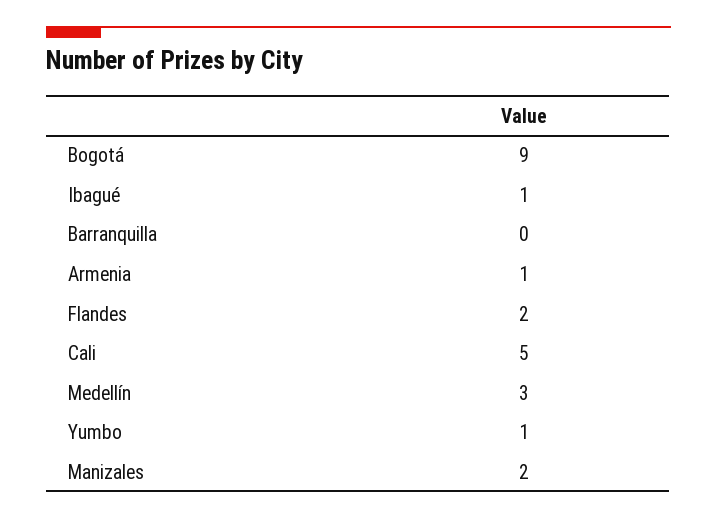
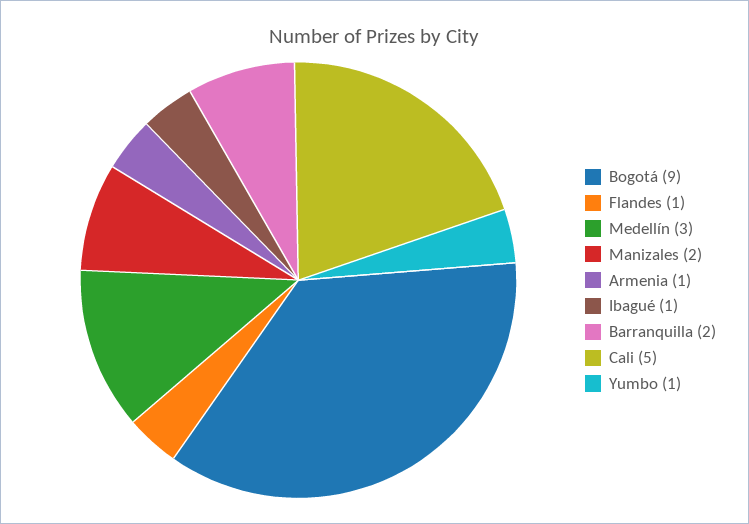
  {
    "Bogotá": 9,
    "Ibagué": 1,
-   "Barranquilla": 0,
+   "Barranquilla": 2,
    "Armenia": 1,
-   "Flandes": 2,
+   "Flandes": 1,
    "Cali": 5,
    "Medellín": 3,
    "Yumbo": 1,
    "Manizales": 2
  }

